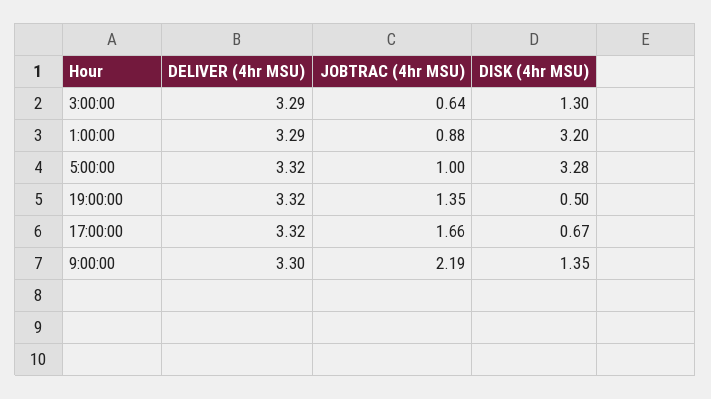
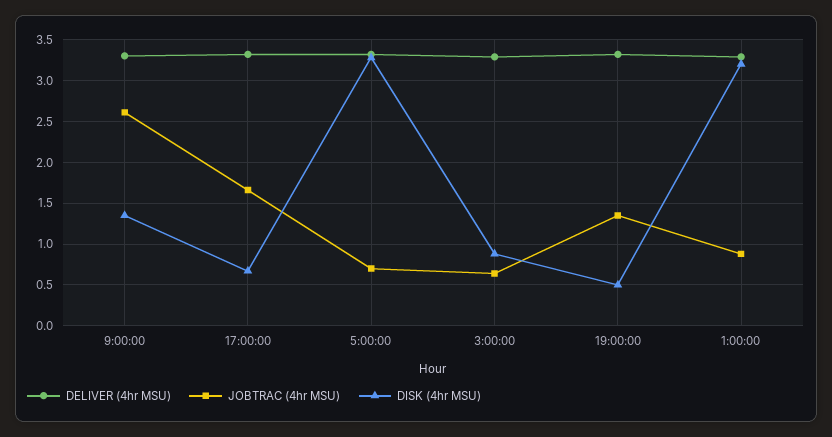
  {
    "DELIVER (4hr MSU)": {
      "3:00:00": 3.29,
      "1:00:00": 3.29,
      "5:00:00": 3.32,
      "19:00:00": 3.32,
      "17:00:00": 3.32,
      "9:00:00": 3.3
    },
    "JOBTRAC (4hr MSU)": {
      "3:00:00": 0.64,
      "1:00:00": 0.88,
-     "5:00:00": 1,
+     "5:00:00": 0.7,
      "19:00:00": 1.35,
      "17:00:00": 1.66,
-     "9:00:00": 2.19
+     "9:00:00": 2.6
    },
    "DISK (4hr MSU)": {
-     "3:00:00": 1.3,
+     "3:00:00": 0.9,
      "1:00:00": 3.2,
      "5:00:00": 3.28,
      "19:00:00": 0.5,
      "17:00:00": 0.67,
      "9:00:00": 1.35
    }
  }

